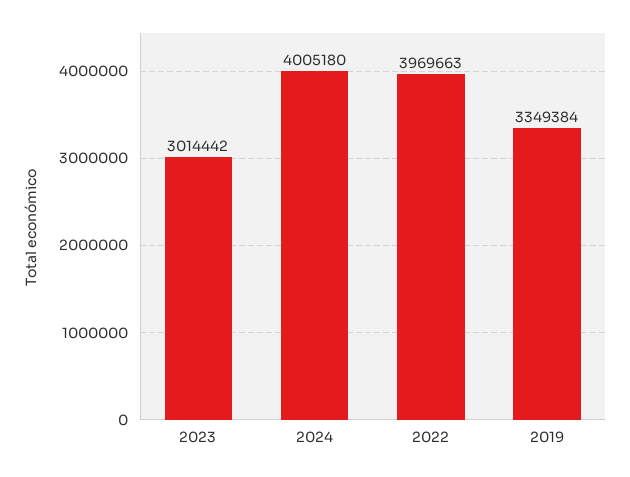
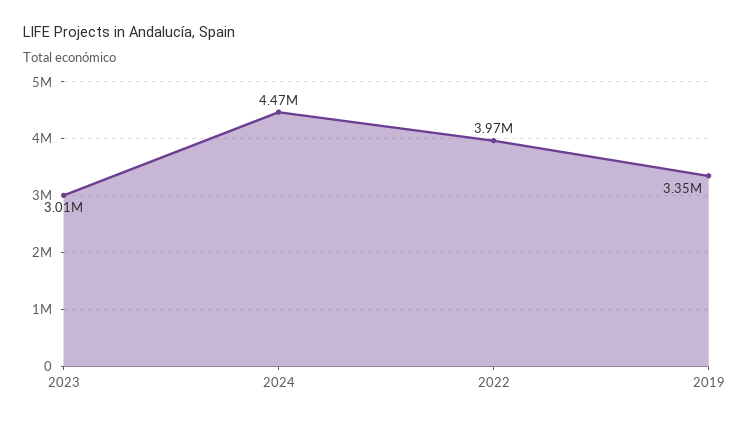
  {
    "2023": 3014442,
-   "2024": 4005180,
+   "2024": 4470000,
    "2022": 3969663,
    "2019": 3349384
  }

